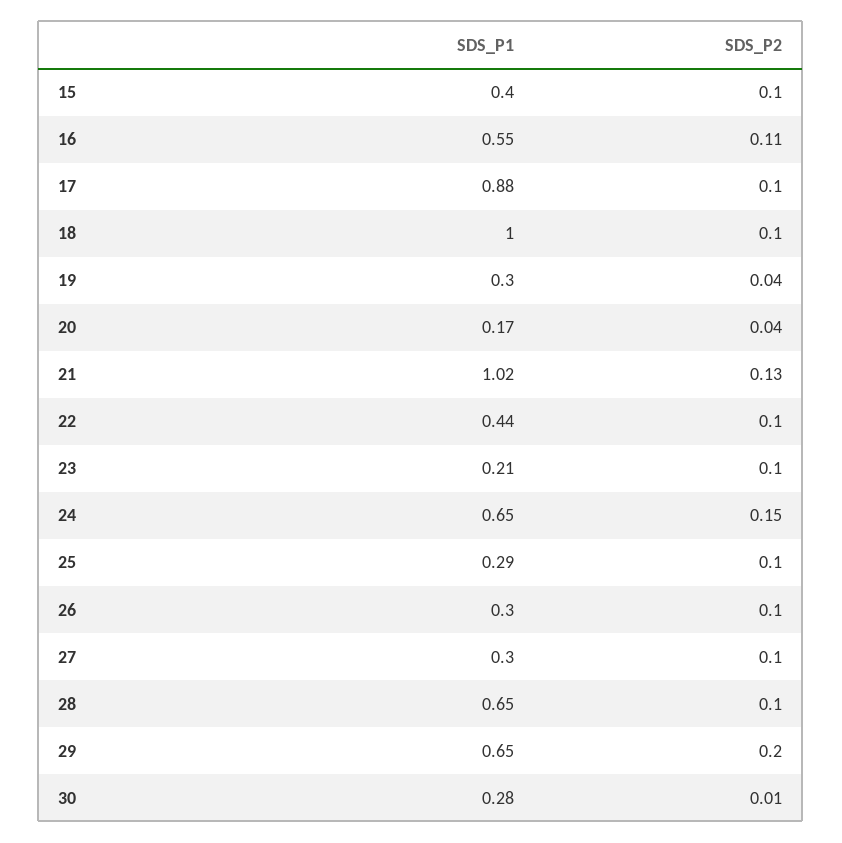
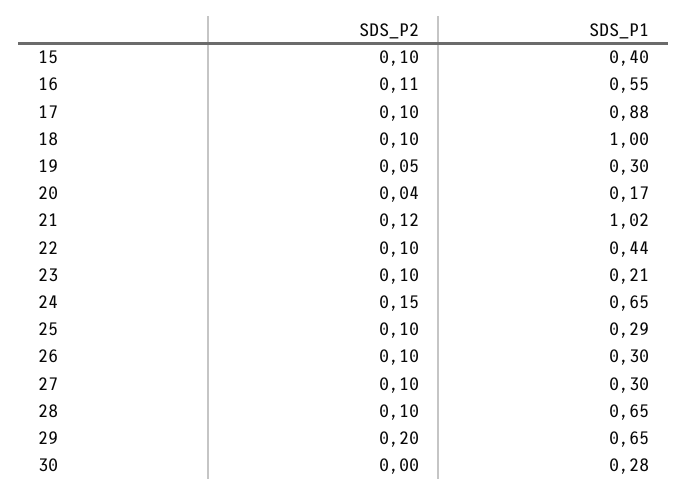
  {
    "SDS_P1": {
      "15": 0.4,
      "16": 0.55,
      "17": 0.88,
      "18": 1,
      "19": 0.3,
      "20": 0.17,
      "21": 1.02,
      "22": 0.44,
      "23": 0.21,
      "24": 0.65,
      "25": 0.29,
      "26": 0.3,
      "27": 0.3,
      "28": 0.65,
      "29": 0.65,
      "30": 0.28
    },
    "SDS_P2": {
      "15": 0.1,
      "16": 0.11,
      "17": 0.1,
      "18": 0.1,
-     "19": 0.04,
+     "19": 0.05,
      "20": 0.04,
-     "21": 0.13,
+     "21": 0.12,
      "22": 0.1,
      "23": 0.1,
      "24": 0.15,
      "25": 0.1,
      "26": 0.1,
      "27": 0.1,
      "28": 0.1,
      "29": 0.2,
-     "30": 0.01
+     "30": 0
    }
  }

